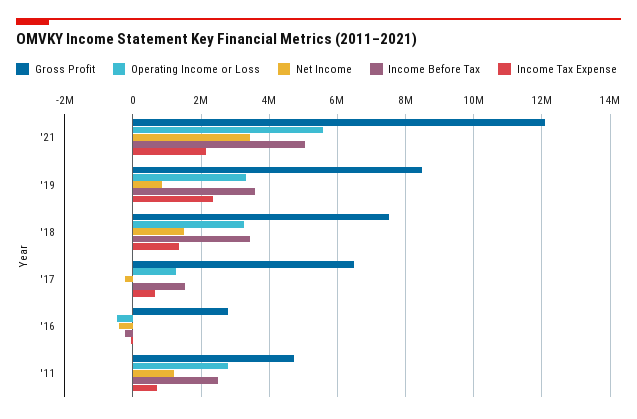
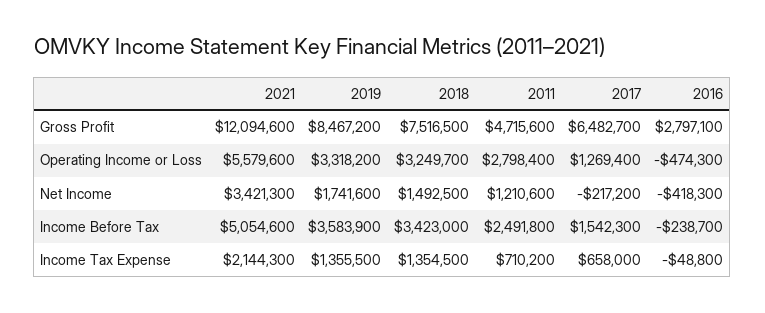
  {
    "Gross Profit": {
      "'21": 12094600,
      "'19": 8467200,
      "'18": 7516500,
      "'17": 6482700,
      "'16": 2797100,
      "'11": 4715600
    },
    "Operating Income or Loss": {
      "'21": 5579600,
      "'19": 3318200,
      "'18": 3249700,
      "'17": 1269400,
      "'16": -474300,
      "'11": 2798400
    },
    "Net Income": {
      "'21": 3421300,
-     "'19": 800000,
+     "'19": 1741600,
      "'18": 1492500,
      "'17": -217200,
      "'16": -418300,
      "'11": 1210600
    },
    "Income Before Tax": {
      "'21": 5054600,
      "'19": 3583900,
      "'18": 3423000,
      "'17": 1542300,
      "'16": -238700,
      "'11": 2491800
    },
    "Income Tax Expense": {
      "'21": 2144300,
-     "'19": 2400000,
+     "'19": 1355500,
      "'18": 1354500,
      "'17": 658000,
      "'16": -48800,
      "'11": 710200
    }
  }

